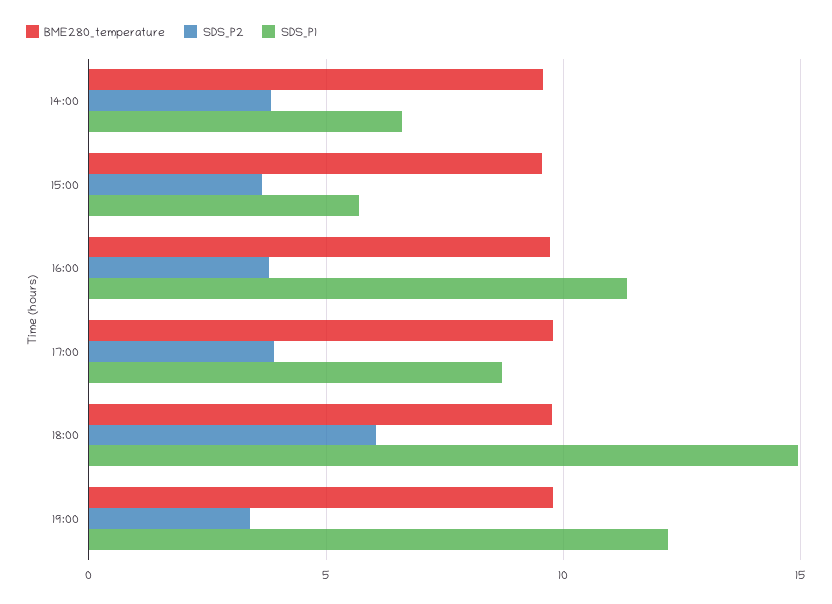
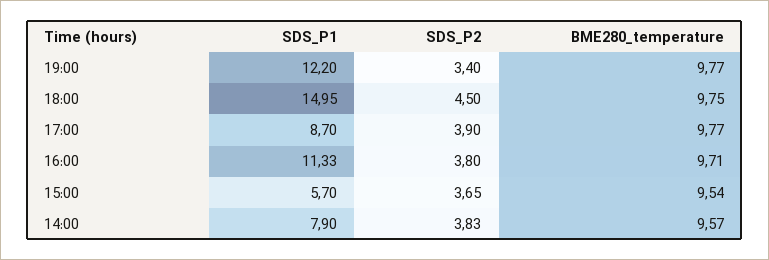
  {
    "BME280_temperature": {
      "14:00": 9.57,
      "15:00": 9.54,
      "16:00": 9.71,
      "17:00": 9.77,
      "18:00": 9.75,
      "19:00": 9.77
    },
    "SDS_P2": {
      "14:00": 3.83,
      "15:00": 3.65,
      "16:00": 3.8,
      "17:00": 3.9,
-     "18:00": 6,
+     "18:00": 4.5,
      "19:00": 3.4
    },
    "SDS_P1": {
-     "14:00": 6.5,
+     "14:00": 7.9,
      "15:00": 5.7,
      "16:00": 11.33,
      "17:00": 8.7,
      "18:00": 14.95,
      "19:00": 12.2
    }
  }

